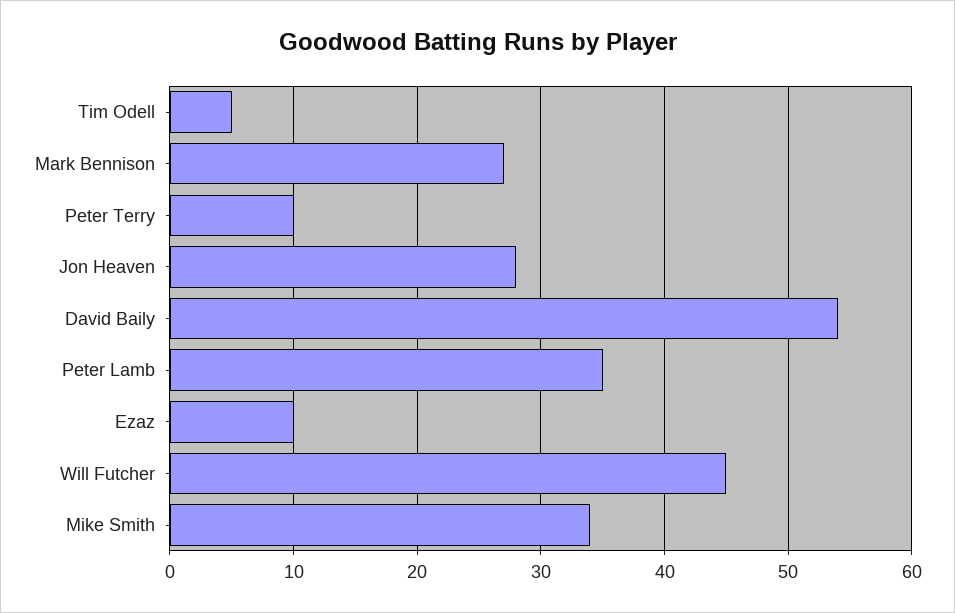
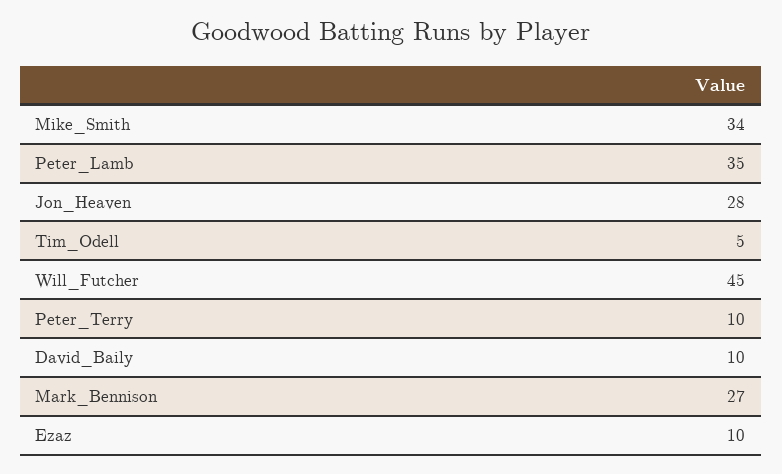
  {
    "Tim Odell": 5,
    "Mark Bennison": 27,
    "Peter Terry": 10,
    "Jon Heaven": 28,
-   "David Baily": 54,
+   "David Baily": 10,
    "Peter Lamb": 35,
    "Ezaz": 10,
    "Will Futcher": 45,
    "Mike Smith": 34
  }

